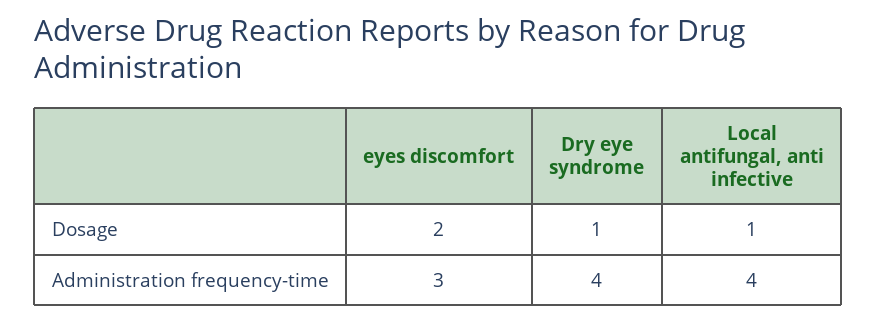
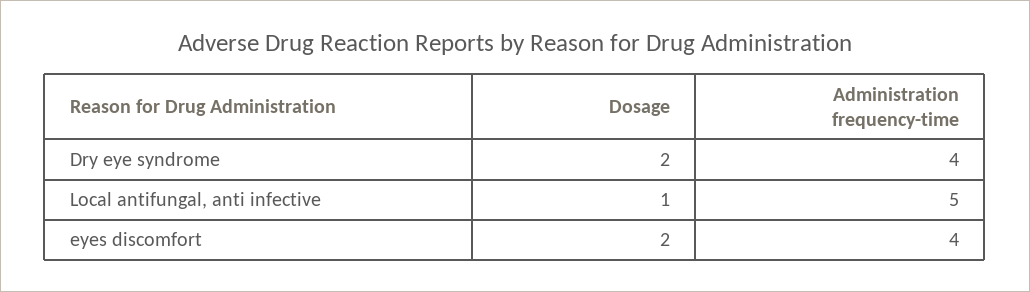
  {
    "eyes discomfort": {
      "Dosage": 2,
-     "Administration frequency-time": 3
+     "Administration frequency-time": 4
    },
    "Dry eye syndrome": {
-     "Dosage": 1,
+     "Dosage": 2,
      "Administration frequency-time": 4
    },
    "Local antifungal, anti infective": {
      "Dosage": 1,
-     "Administration frequency-time": 4
+     "Administration frequency-time": 5
    }
  }

